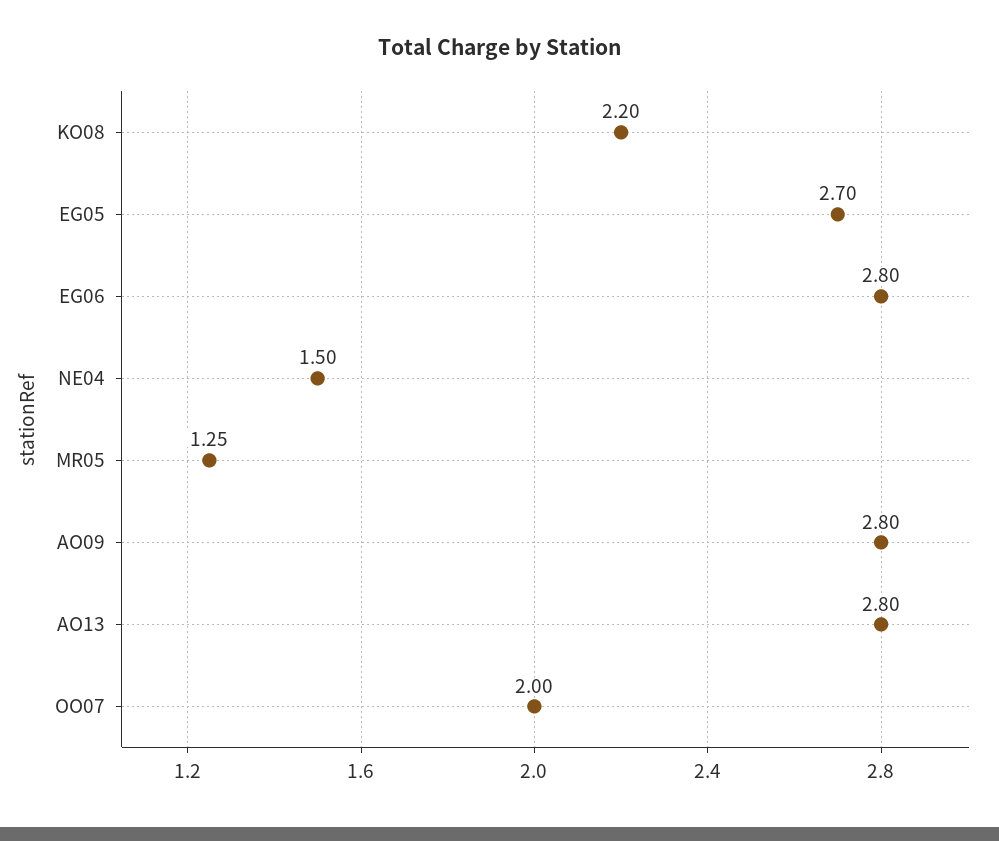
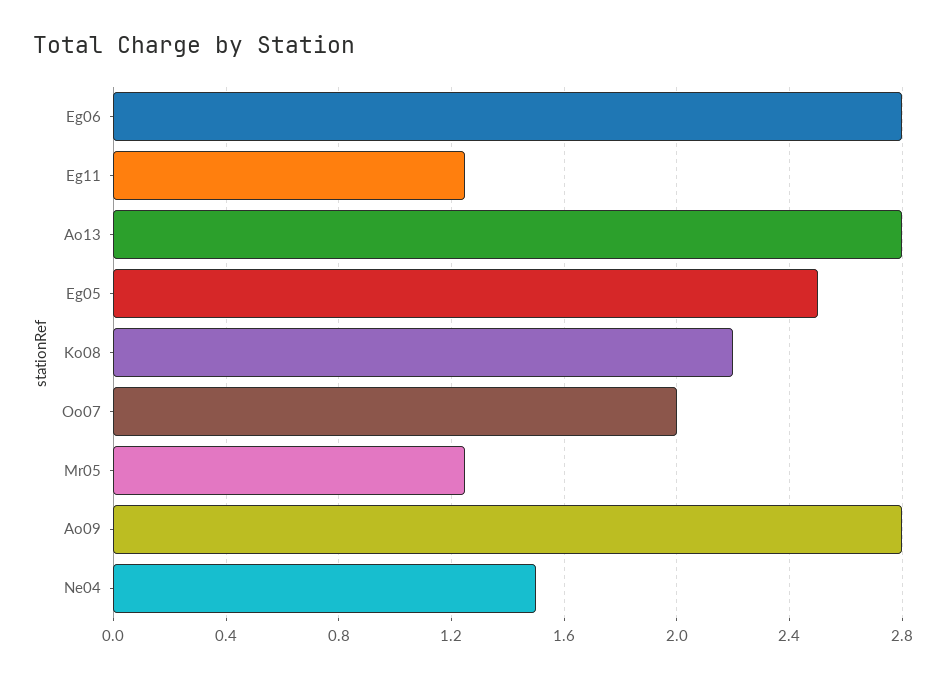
  {
    "KO08": 2.2,
-   "EG05": 2.7,
+   "EG05": 2.5,
    "EG06": 2.8,
    "NE04": 1.5,
    "MR05": 1.25,
    "AO09": 2.8,
    "AO13": 2.8,
-   "OO07": 2
+   "OO07": 2,
+   "Eg11": 1.25
  }

